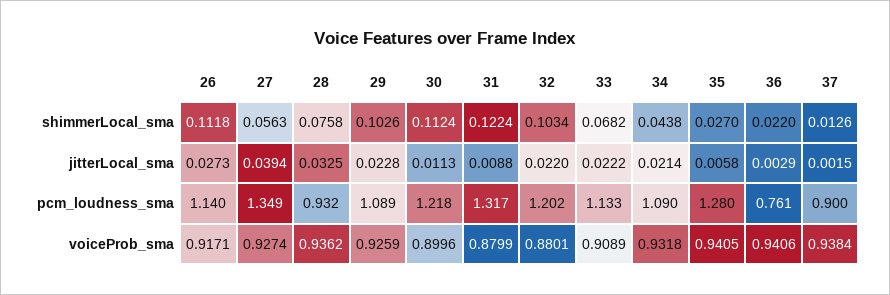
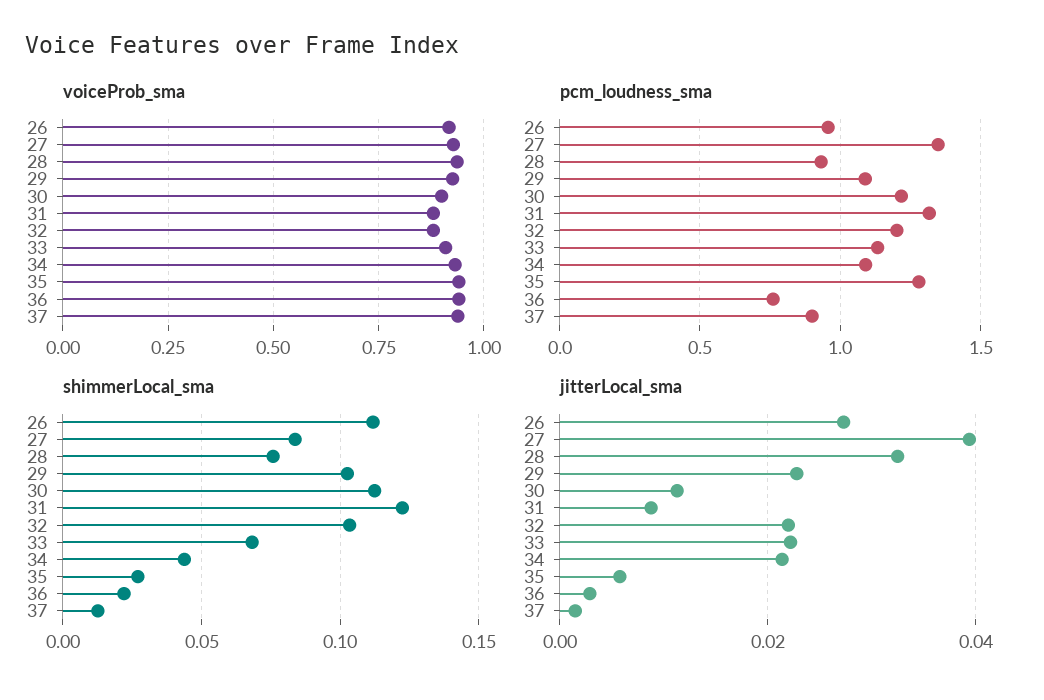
  {
    "shimmerLocal_sma": {
      "26": 0.1118,
-     "27": 0.0563,
+     "27": 0.085,
      "28": 0.0758,
      "29": 0.1026,
      "30": 0.1124,
      "31": 0.1224,
      "32": 0.1034,
      "33": 0.0682,
      "34": 0.0438,
      "35": 0.027,
      "36": 0.022,
      "37": 0.0126
    },
    "jitterLocal_sma": {
      "26": 0.0273,
      "27": 0.0394,
      "28": 0.0325,
      "29": 0.0228,
      "30": 0.0113,
      "31": 0.0088,
      "32": 0.022,
      "33": 0.0222,
      "34": 0.0214,
      "35": 0.0058,
      "36": 0.0029,
      "37": 0.0015
    },
    "pcm_loudness_sma": {
-     "26": 1.14,
+     "26": 0.95,
      "27": 1.349,
      "28": 0.932,
      "29": 1.089,
      "30": 1.218,
      "31": 1.317,
      "32": 1.202,
      "33": 1.133,
      "34": 1.09,
      "35": 1.28,
      "36": 0.761,
      "37": 0.9
    },
    "voiceProb_sma": {
      "26": 0.9171,
      "27": 0.9274,
      "28": 0.9362,
      "29": 0.9259,
      "30": 0.8996,
      "31": 0.8799,
      "32": 0.8801,
      "33": 0.9089,
      "34": 0.9318,
      "35": 0.9405,
      "36": 0.9406,
      "37": 0.9384
    }
  }

